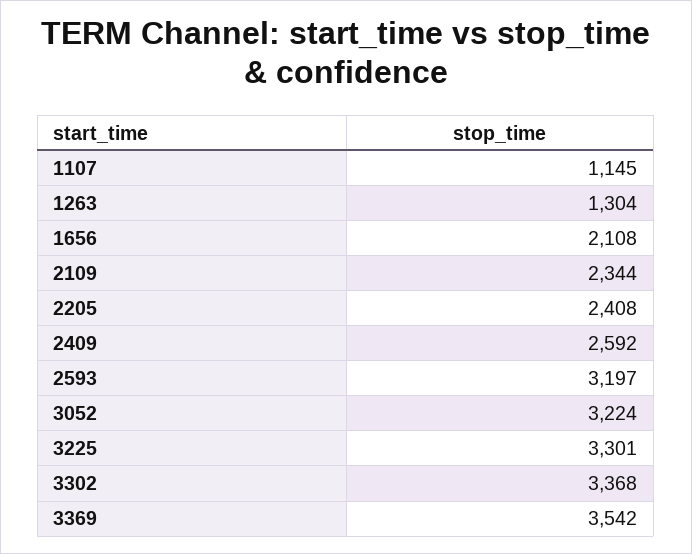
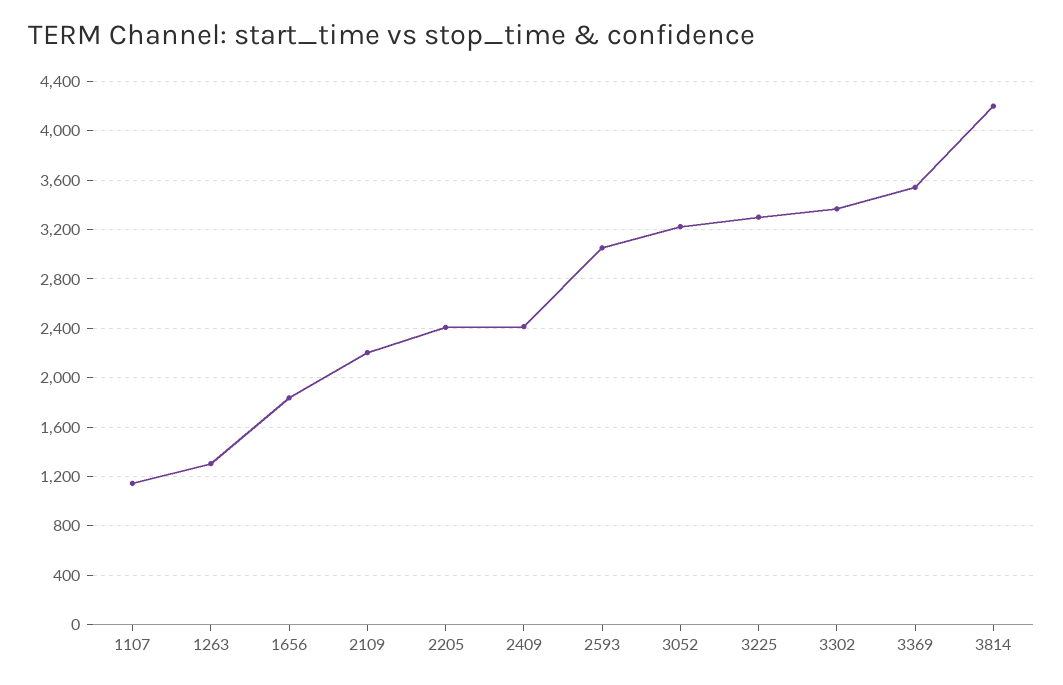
  {
    "1107": 1145,
    "1263": 1304,
-   "1656": 2108,
+   "1656": 1850,
-   "2109": 2344,
+   "2109": 2200,
    "2205": 2408,
-   "2409": 2592,
+   "2409": 2400,
-   "2593": 3197,
+   "2593": 3050,
    "3052": 3224,
    "3225": 3301,
    "3302": 3368,
-   "3369": 3542
+   "3369": 3542,
+   "3814": 4200
  }

